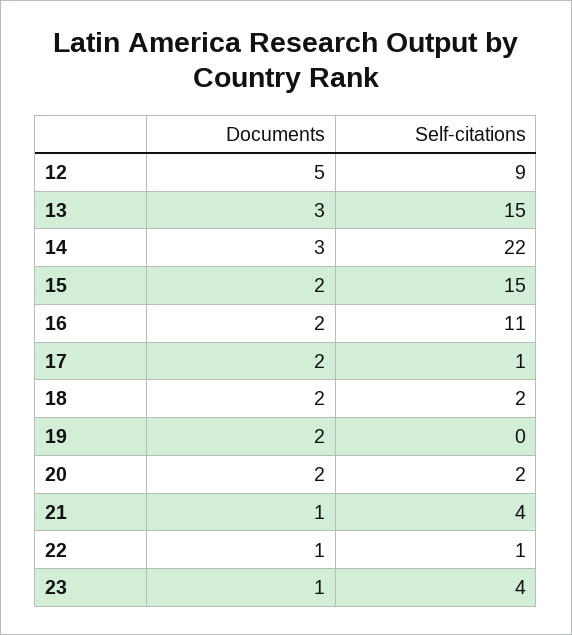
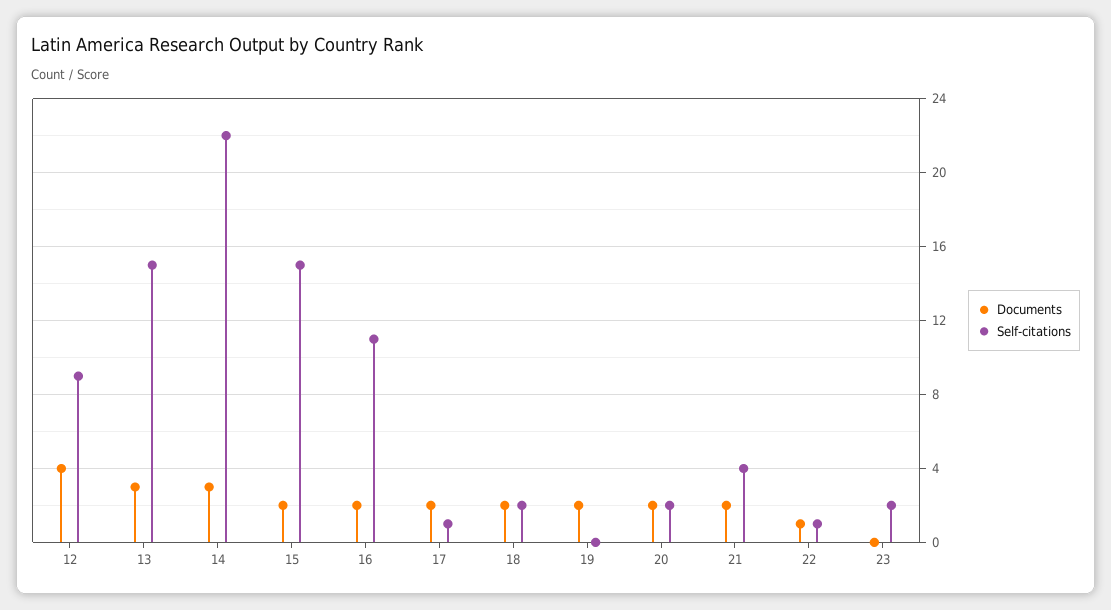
  {
    "Documents": {
-     "12": 5,
+     "12": 4,
      "13": 3,
      "14": 3,
      "15": 2,
      "16": 2,
      "17": 2,
      "18": 2,
      "19": 2,
      "20": 2,
-     "21": 1,
+     "21": 2,
      "22": 1,
-     "23": 1
+     "23": 0
    },
    "Self-citations": {
      "12": 9,
      "13": 15,
      "14": 22,
      "15": 15,
      "16": 11,
      "17": 1,
      "18": 2,
      "19": 0,
      "20": 2,
      "21": 4,
      "22": 1,
-     "23": 4
+     "23": 2
    }
  }

